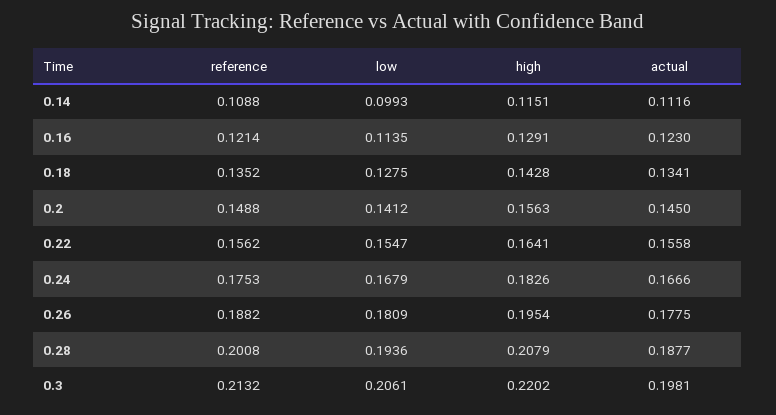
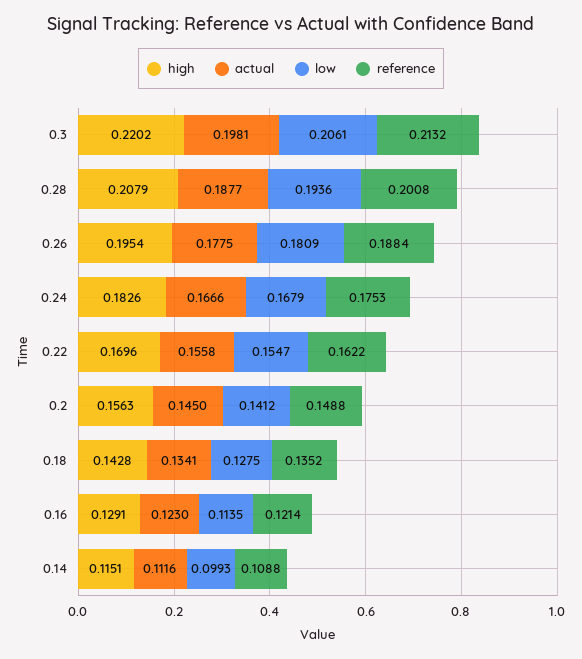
  {
    "reference": {
      "0.14": 0.1088,
      "0.16": 0.1214,
      "0.18": 0.1352,
      "0.2": 0.1488,
-     "0.22": 0.1562,
+     "0.22": 0.1622,
      "0.24": 0.1753,
-     "0.26": 0.1882,
+     "0.26": 0.1884,
      "0.28": 0.2008,
      "0.3": 0.2132
    },
    "low": {
      "0.14": 0.0993,
      "0.16": 0.1135,
      "0.18": 0.1275,
      "0.2": 0.1412,
      "0.22": 0.1547,
      "0.24": 0.1679,
      "0.26": 0.1809,
      "0.28": 0.1936,
      "0.3": 0.2061
    },
    "high": {
      "0.14": 0.1151,
      "0.16": 0.1291,
      "0.18": 0.1428,
      "0.2": 0.1563,
-     "0.22": 0.1641,
+     "0.22": 0.1696,
      "0.24": 0.1826,
      "0.26": 0.1954,
      "0.28": 0.2079,
      "0.3": 0.2202
    },
    "actual": {
      "0.14": 0.1116,
      "0.16": 0.123,
      "0.18": 0.1341,
      "0.2": 0.145,
      "0.22": 0.1558,
      "0.24": 0.1666,
      "0.26": 0.1775,
      "0.28": 0.1877,
      "0.3": 0.1981
    }
  }

